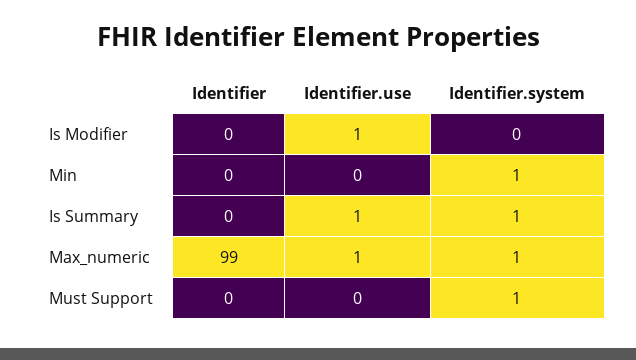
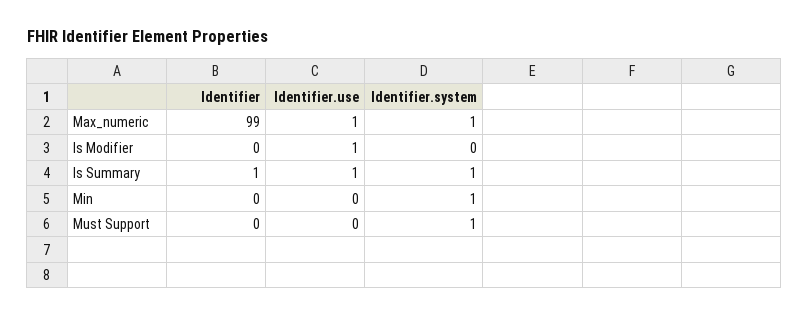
  {
    "Identifier": {
      "Is Modifier": 0,
      "Min": 0,
-     "Is Summary": 0,
+     "Is Summary": 1,
      "Max_numeric": 99,
      "Must Support": 0
    },
    "Identifier.use": {
      "Is Modifier": 1,
      "Min": 0,
      "Is Summary": 1,
      "Max_numeric": 1,
      "Must Support": 0
    },
    "Identifier.system": {
      "Is Modifier": 0,
      "Min": 1,
      "Is Summary": 1,
      "Max_numeric": 1,
      "Must Support": 1
    }
  }

